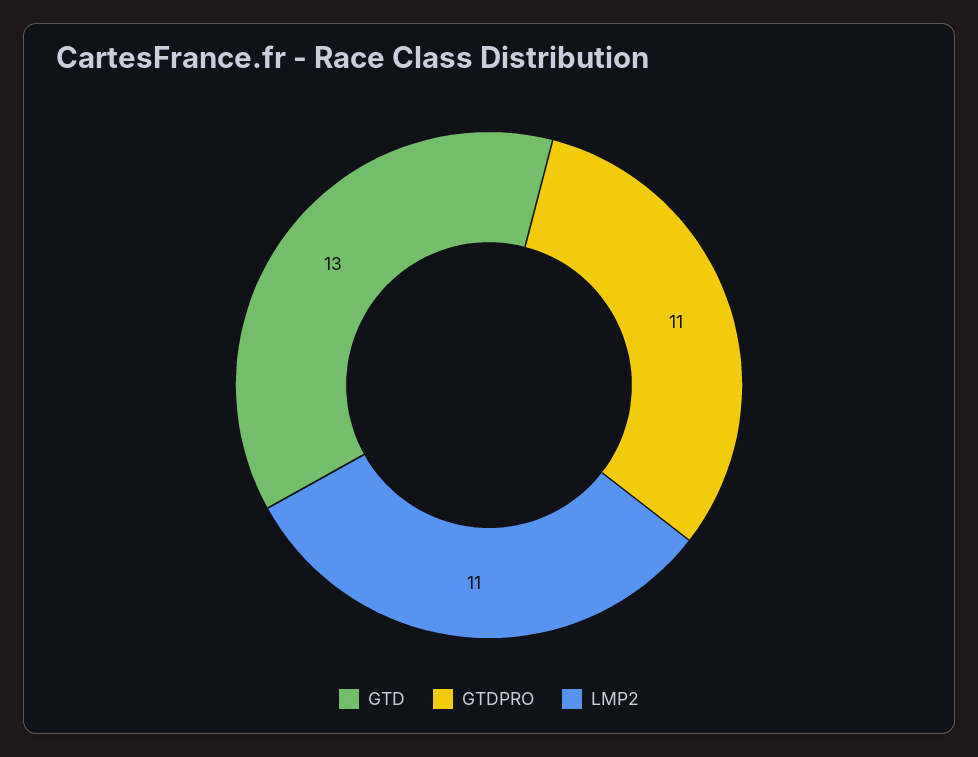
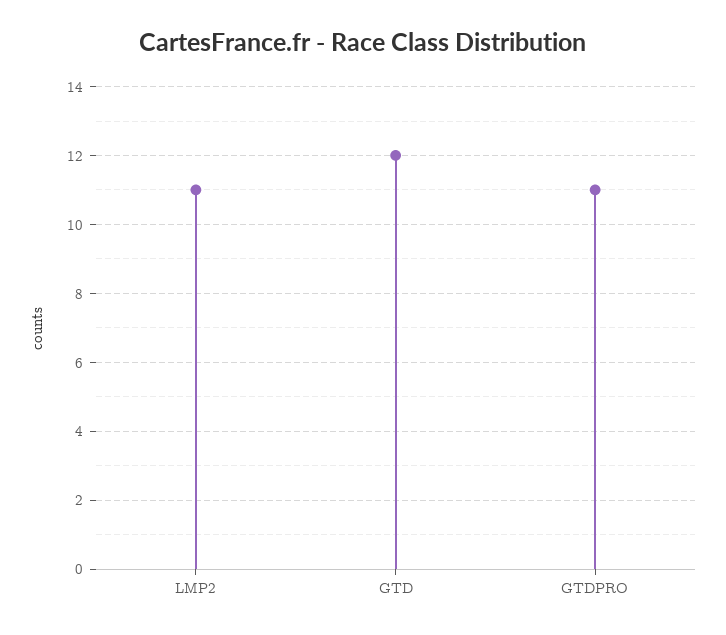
  {
-   "GTD": 13,
+   "GTD": 12,
    "GTDPRO": 11,
    "LMP2": 11
  }

